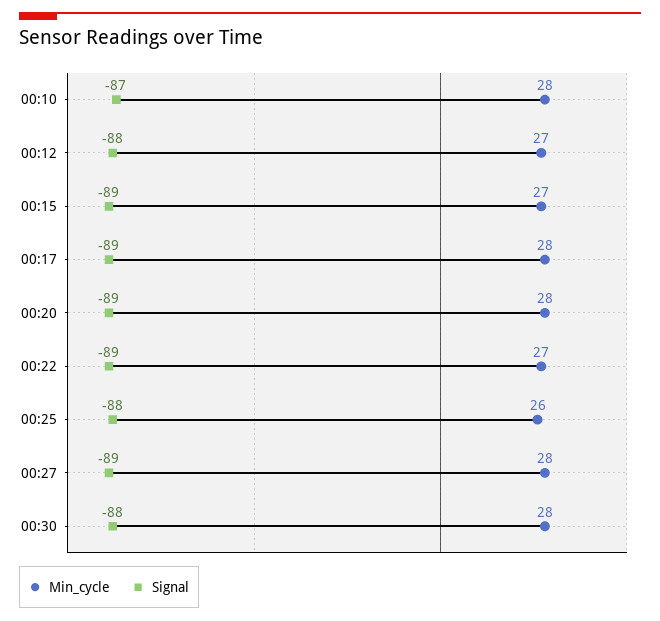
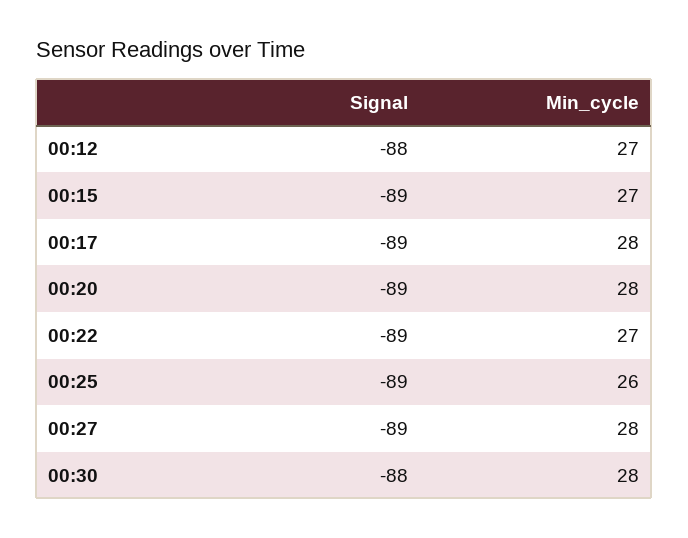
  {
    "Min_cycle": {
-     "00:10": 28,
      "00:12": 27,
      "00:15": 27,
      "00:17": 28,
      "00:20": 28,
      "00:22": 27,
      "00:25": 26,
      "00:27": 28,
      "00:30": 28
    },
    "Signal": {
-     "00:10": -87,
      "00:12": -88,
      "00:15": -89,
      "00:17": -89,
      "00:20": -89,
      "00:22": -89,
-     "00:25": -88,
+     "00:25": -89,
      "00:27": -89,
      "00:30": -88
    }
  }

